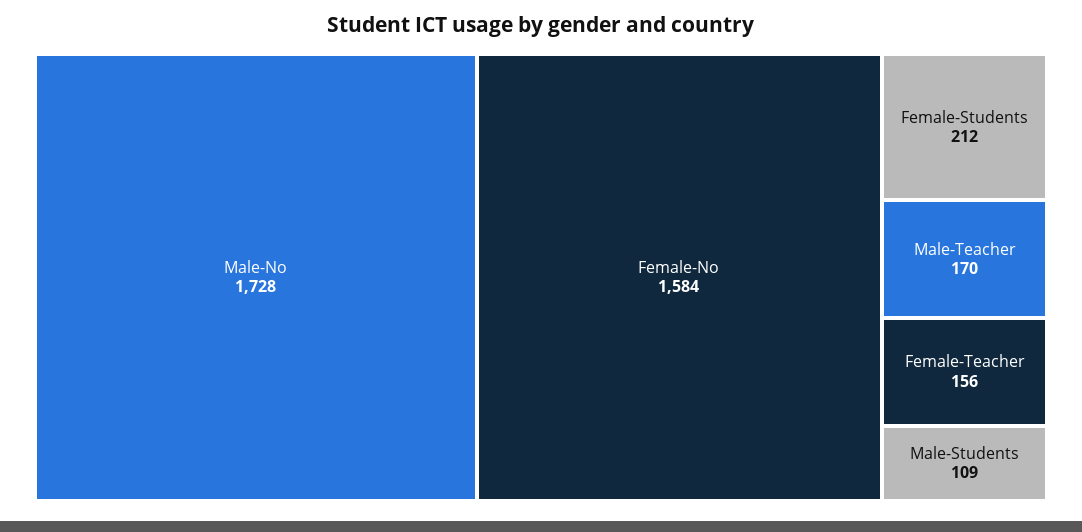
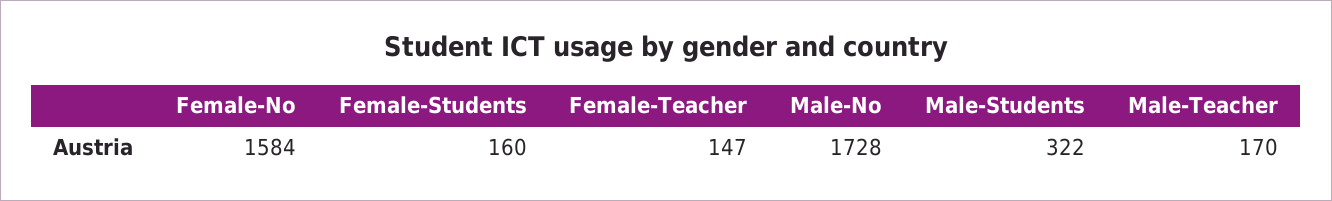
  {
    "Male-No": 1728,
    "Female-No": 1584,
-   "Female-Students": 212,
+   "Female-Students": 160,
    "Male-Teacher": 170,
-   "Female-Teacher": 156,
+   "Female-Teacher": 147,
-   "Male-Students": 109
+   "Male-Students": 322
  }

